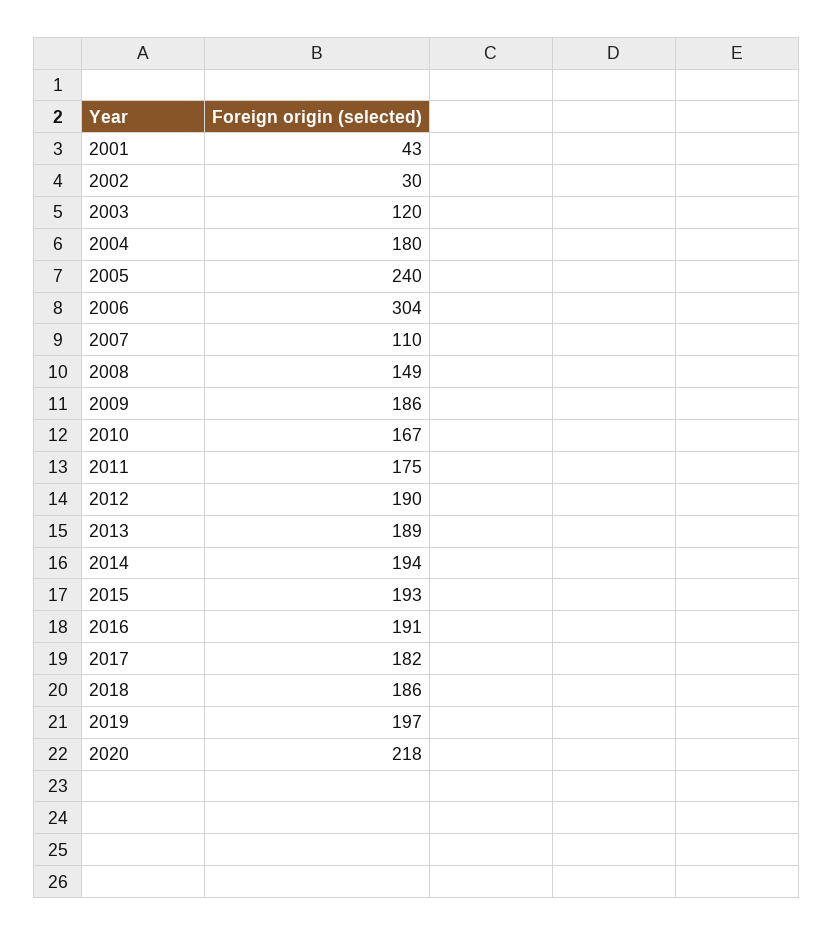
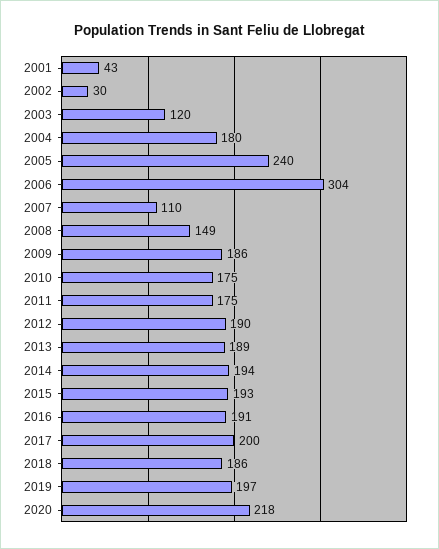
  {
    "2001": 43,
    "2002": 30,
    "2003": 120,
    "2004": 180,
    "2005": 240,
    "2006": 304,
    "2007": 110,
    "2008": 149,
    "2009": 186,
-   "2010": 167,
+   "2010": 175,
    "2011": 175,
    "2012": 190,
    "2013": 189,
    "2014": 194,
    "2015": 193,
    "2016": 191,
-   "2017": 182,
+   "2017": 200,
    "2018": 186,
    "2019": 197,
    "2020": 218
  }

